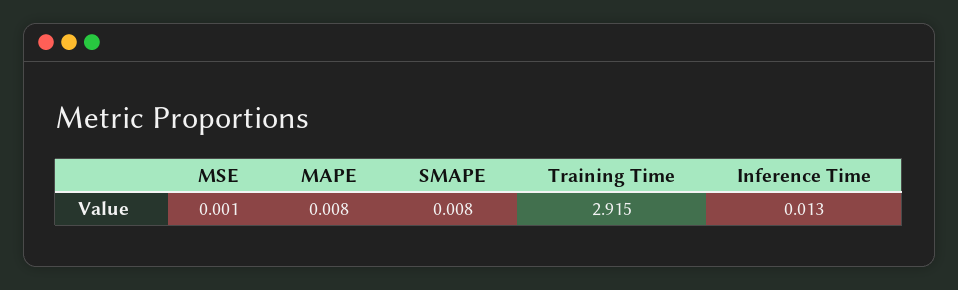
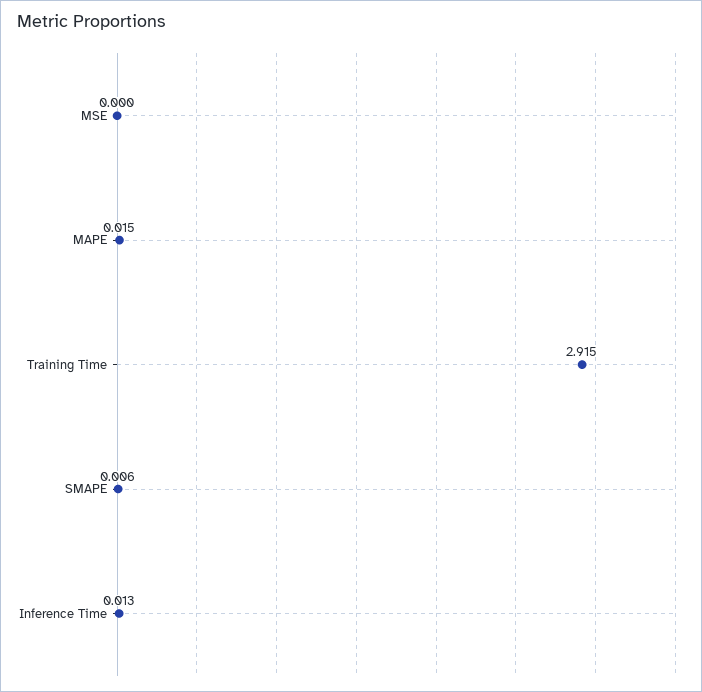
  {
-   "MSE": 0.001,
+   "MSE": 0,
-   "MAPE": 0.008,
+   "MAPE": 0.015,
-   "SMAPE": 0.008,
+   "SMAPE": 0.006,
    "Training Time": 2.915,
    "Inference Time": 0.013
  }

